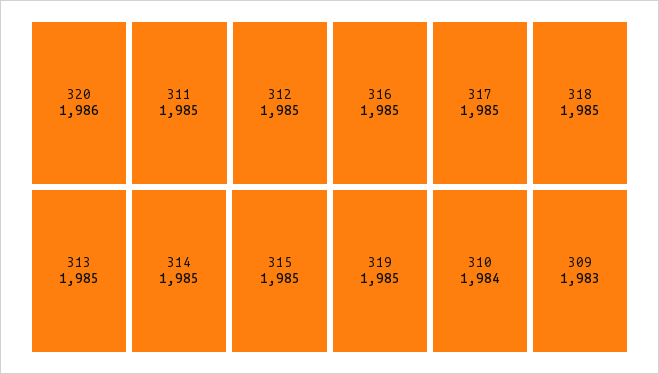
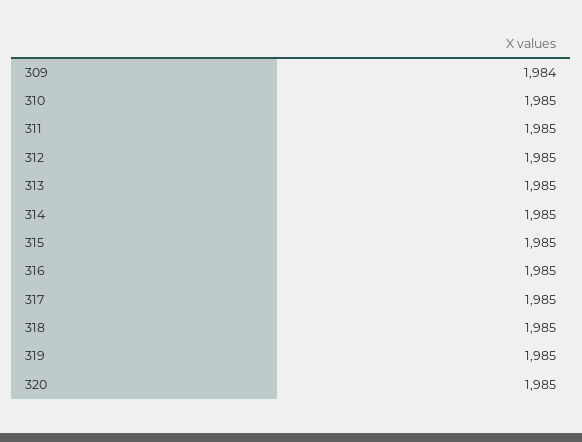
  {
-   "320": 1986,
+   "320": 1985,
    "311": 1985,
    "312": 1985,
    "313": 1985,
    "314": 1985,
    "315": 1985,
    "316": 1985,
    "317": 1985,
    "318": 1985,
    "319": 1985,
-   "310": 1984,
+   "310": 1985,
-   "309": 1983
+   "309": 1984
  }

